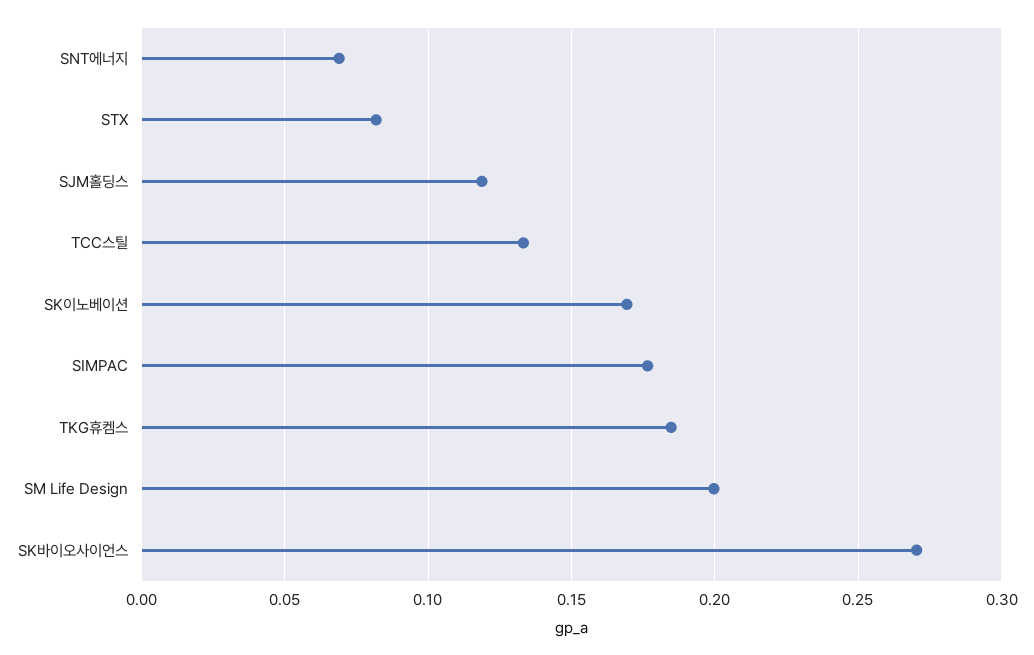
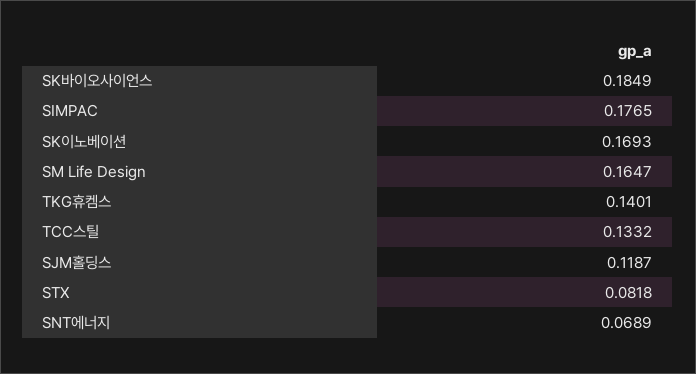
  {
    "SNT에너지": 0.0689,
    "STX": 0.0818,
    "SJM홀딩스": 0.1187,
    "TCC스틸": 0.1332,
    "SK이노베이션": 0.1693,
    "SIMPAC": 0.1765,
-   "TKG휴켐스": 0.185,
+   "TKG휴켐스": 0.1401,
-   "SM Life Design": 0.2,
+   "SM Life Design": 0.1647,
-   "SK바이오사이언스": 0.27
+   "SK바이오사이언스": 0.1849
  }

